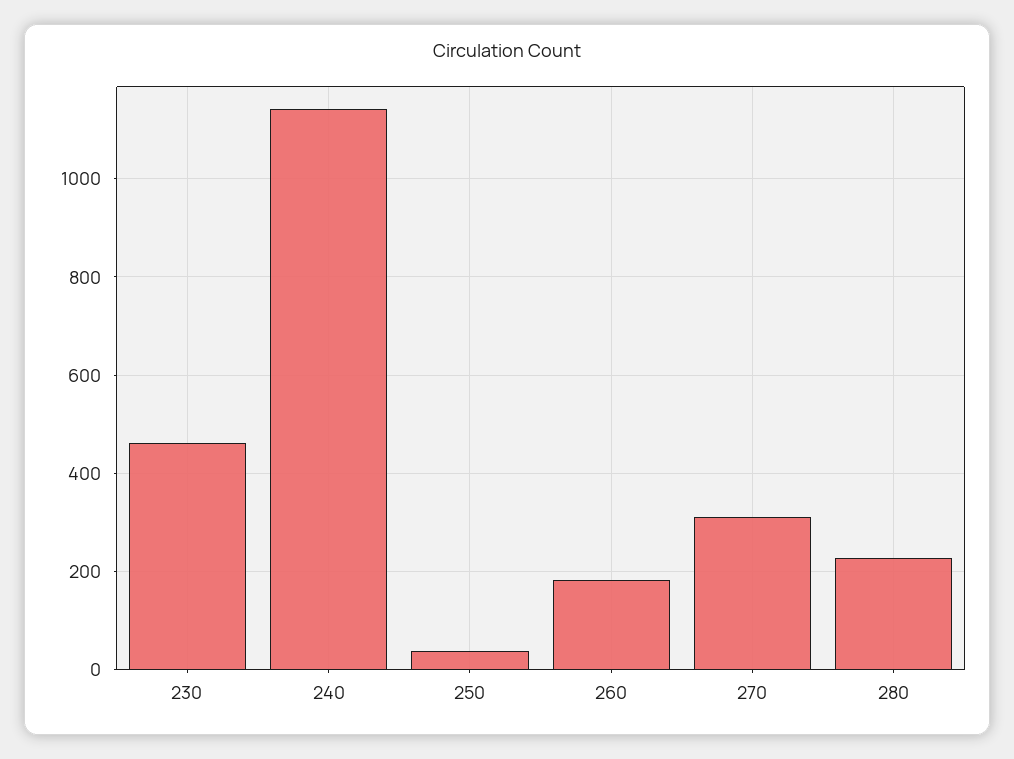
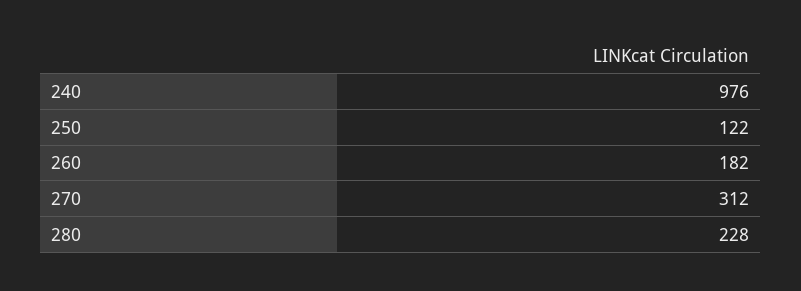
  {
-   "230": 460,
-   "240": 1140,
+   "240": 976,
-   "250": 40,
+   "250": 122,
    "260": 182,
    "270": 312,
    "280": 228
  }

